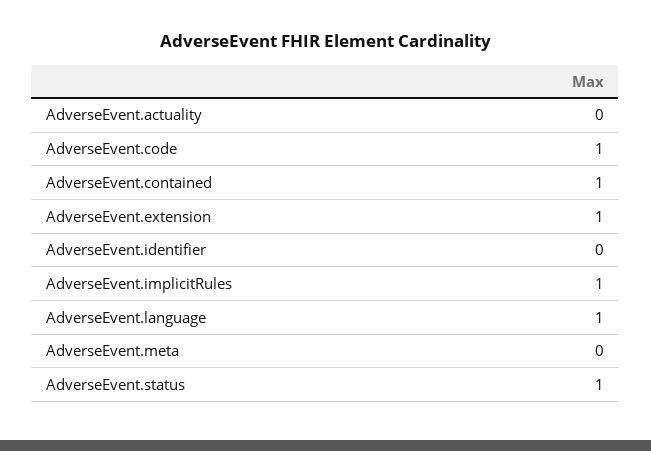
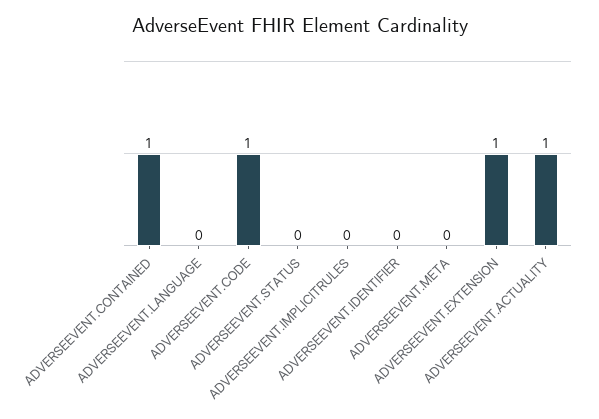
  {
-   "AdverseEvent.actuality": 0,
+   "AdverseEvent.actuality": 1,
    "AdverseEvent.code": 1,
    "AdverseEvent.contained": 1,
    "AdverseEvent.extension": 1,
    "AdverseEvent.identifier": 0,
-   "AdverseEvent.implicitRules": 1,
+   "AdverseEvent.implicitRules": 0,
-   "AdverseEvent.language": 1,
+   "AdverseEvent.language": 0,
    "AdverseEvent.meta": 0,
-   "AdverseEvent.status": 1
+   "AdverseEvent.status": 0
  }

